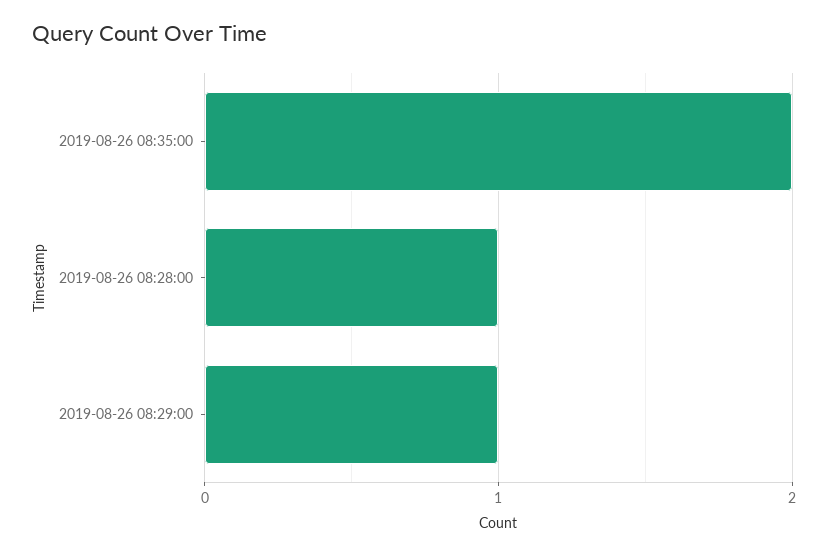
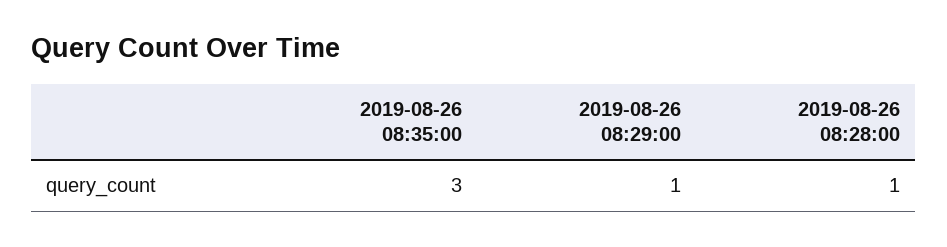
  {
-   "2019-08-26 08:35:00": 2,
+   "2019-08-26 08:35:00": 3,
    "2019-08-26 08:28:00": 1,
    "2019-08-26 08:29:00": 1
  }

